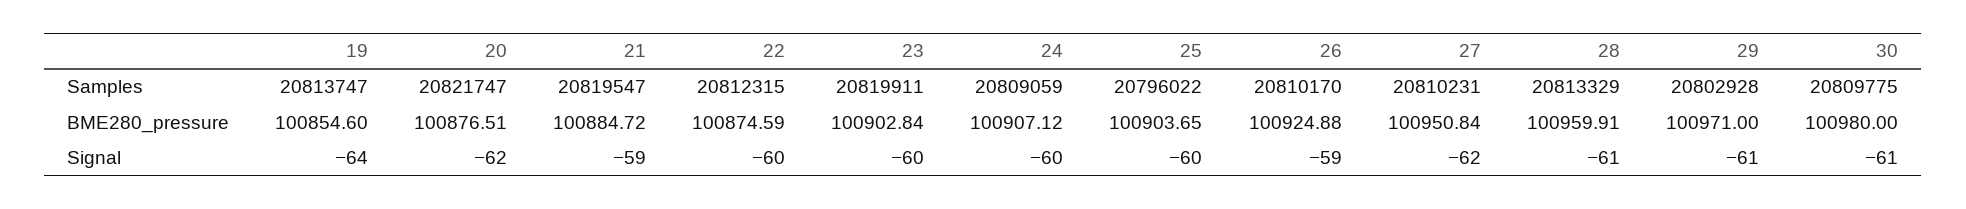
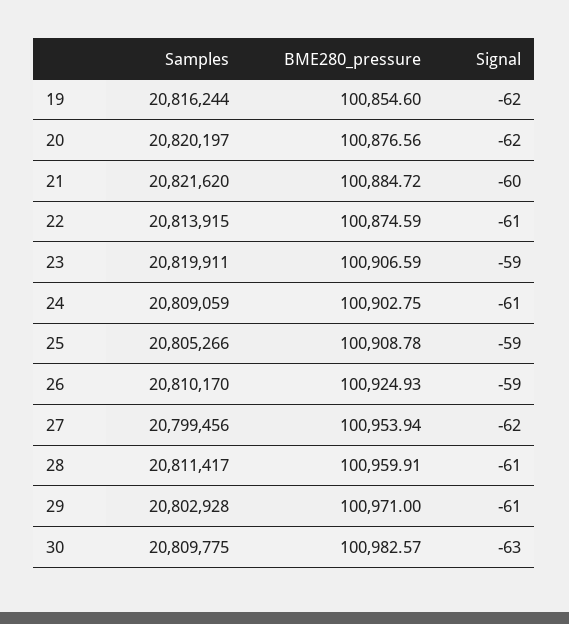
  {
    "19": {
-     "Samples": 20813747,
+     "Samples": 20816244,
      "BME280_pressure": 100854.6,
-     "Signal": -64
+     "Signal": -62
    },
    "20": {
-     "Samples": 20821747,
+     "Samples": 20820197,
-     "BME280_pressure": 100876.51,
+     "BME280_pressure": 100876.56,
      "Signal": -62
    },
    "21": {
-     "Samples": 20819547,
+     "Samples": 20821620,
      "BME280_pressure": 100884.72,
-     "Signal": -59
+     "Signal": -60
    },
    "22": {
-     "Samples": 20812315,
+     "Samples": 20813915,
      "BME280_pressure": 100874.59,
-     "Signal": -60
+     "Signal": -61
    },
    "23": {
      "Samples": 20819911,
-     "BME280_pressure": 100902.84,
+     "BME280_pressure": 100906.59,
-     "Signal": -60
+     "Signal": -59
    },
    "24": {
      "Samples": 20809059,
-     "BME280_pressure": 100907.12,
+     "BME280_pressure": 100902.75,
-     "Signal": -60
+     "Signal": -61
    },
    "25": {
-     "Samples": 20796022,
+     "Samples": 20805266,
-     "BME280_pressure": 100903.65,
+     "BME280_pressure": 100908.78,
-     "Signal": -60
+     "Signal": -59
    },
    "26": {
      "Samples": 20810170,
-     "BME280_pressure": 100924.88,
+     "BME280_pressure": 100924.93,
      "Signal": -59
    },
    "27": {
-     "Samples": 20810231,
+     "Samples": 20799456,
-     "BME280_pressure": 100950.84,
+     "BME280_pressure": 100953.94,
      "Signal": -62
    },
    "28": {
-     "Samples": 20813329,
+     "Samples": 20811417,
      "BME280_pressure": 100959.91,
      "Signal": -61
    },
    "29": {
      "Samples": 20802928,
      "BME280_pressure": 100971,
      "Signal": -61
    },
    "30": {
      "Samples": 20809775,
-     "BME280_pressure": 100980,
+     "BME280_pressure": 100982.57,
-     "Signal": -61
+     "Signal": -63
    }
  }

